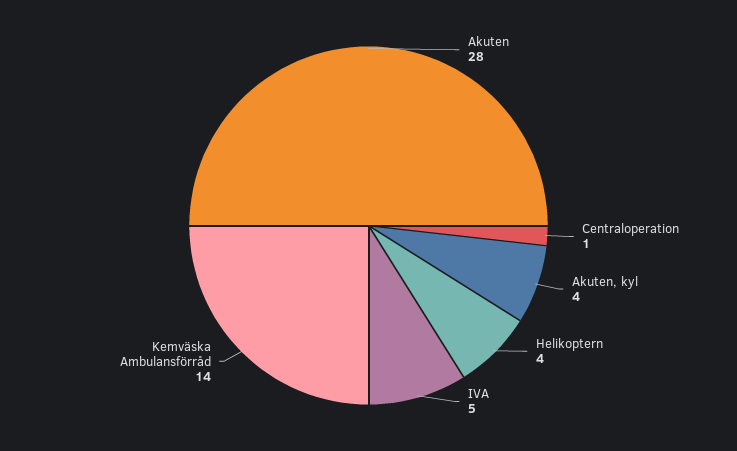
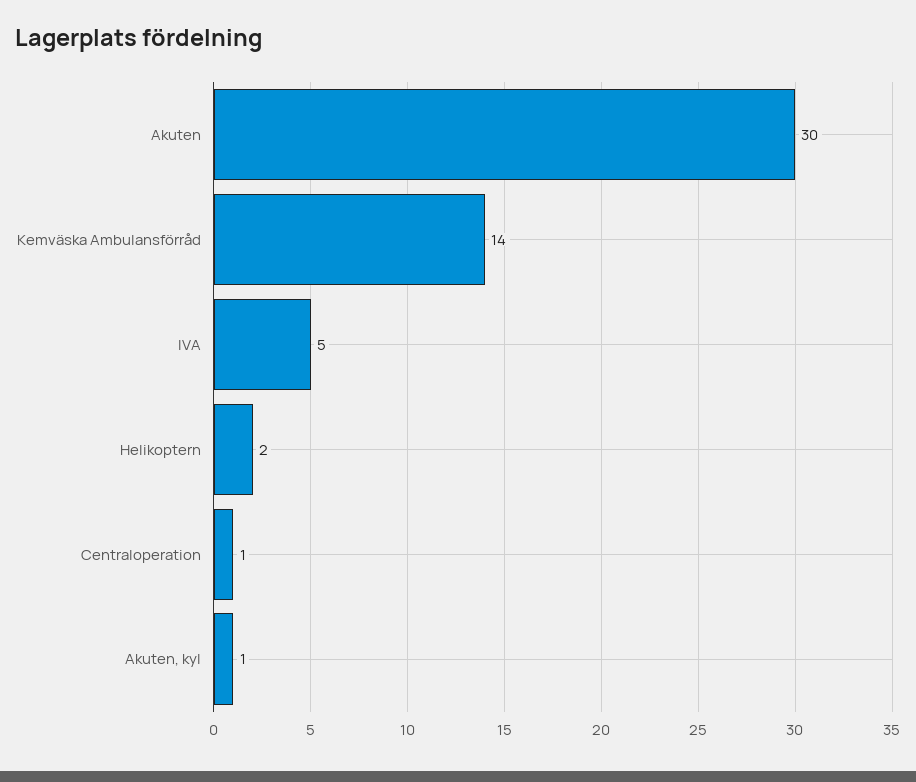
  {
-   "Akuten": 28,
+   "Akuten": 30,
    "Centraloperation": 1,
-   "Akuten, kyl": 4,
+   "Akuten, kyl": 1,
-   "Helikoptern": 4,
+   "Helikoptern": 2,
    "IVA": 5,
    "Kemväska Ambulansförråd": 14
  }

